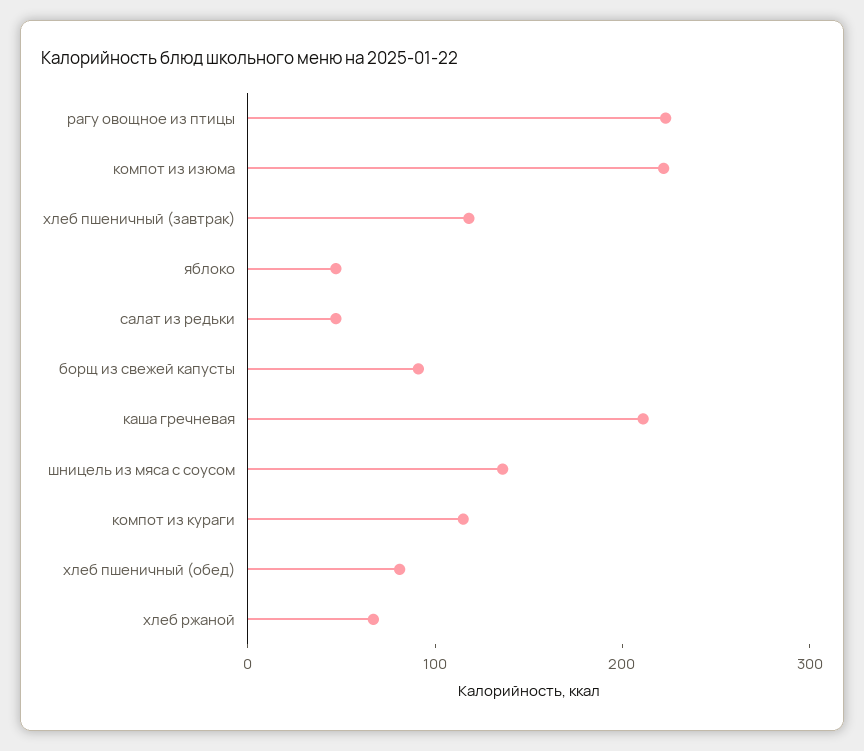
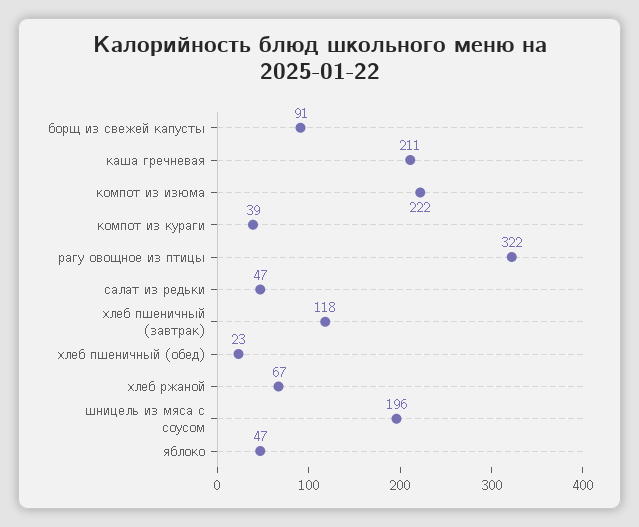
  {
-   "рагу овощное из птицы": 220,
+   "рагу овощное из птицы": 322,
    "компот из изюма": 222,
    "хлеб пшеничный (завтрак)": 118,
    "яблоко": 47,
    "салат из редьки": 47,
    "борщ из свежей капусты": 91,
    "каша гречневая": 211,
-   "шницель из мяса с соусом": 140,
+   "шницель из мяса с соусом": 196,
-   "компот из кураги": 120,
+   "компот из кураги": 39,
-   "хлеб пшеничный (обед)": 80,
+   "хлеб пшеничный (обед)": 23,
    "хлеб ржаной": 67
  }

